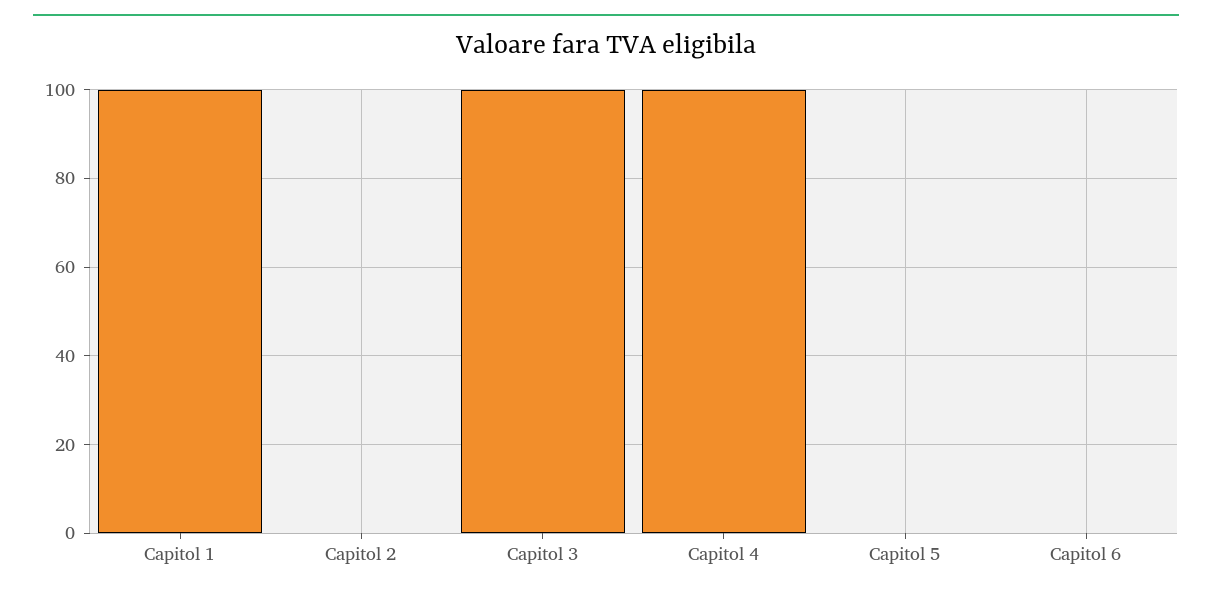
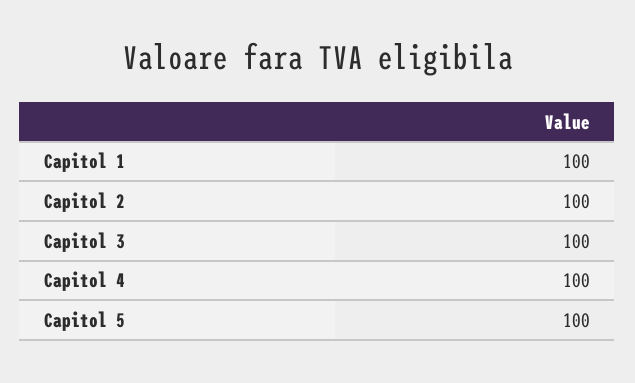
  {
    "Capitol 1": 100,
-   "Capitol 2": 0,
+   "Capitol 2": 100,
    "Capitol 3": 100,
    "Capitol 4": 100,
-   "Capitol 5": 0,
+   "Capitol 5": 100
-   "Capitol 6": 0
  }

